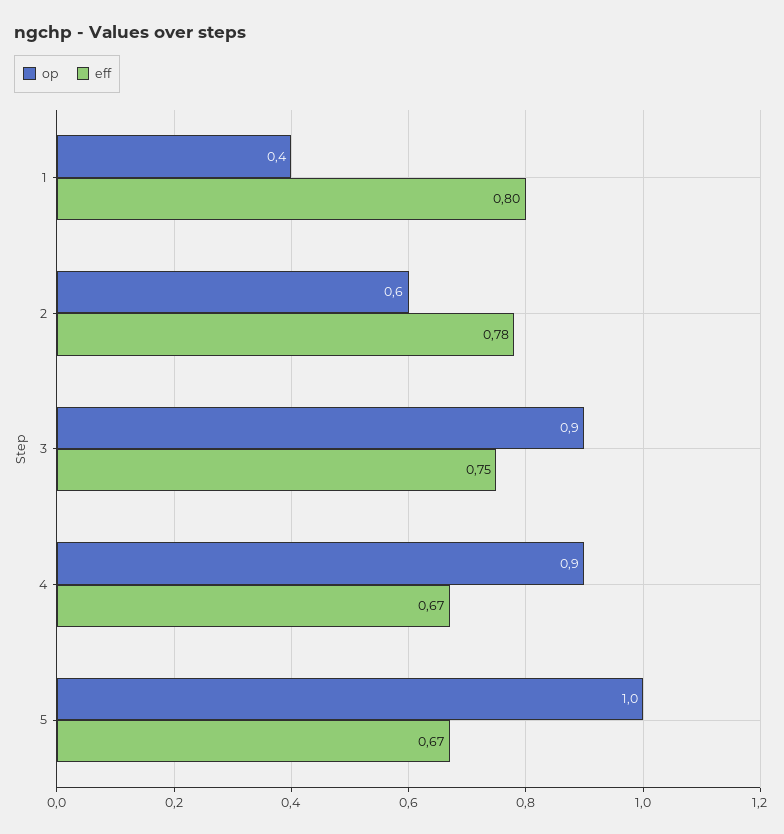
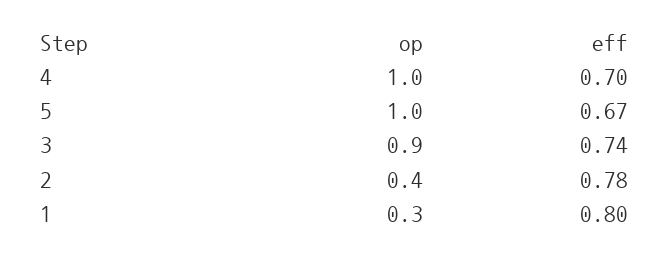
  {
    "op": {
-     "1": 0.4,
+     "1": 0.3,
-     "2": 0.6,
+     "2": 0.4,
      "3": 0.9,
-     "4": 0.9,
+     "4": 1,
      "5": 1
    },
    "eff": {
      "1": 0.8,
      "2": 0.78,
-     "3": 0.75,
+     "3": 0.74,
-     "4": 0.67,
+     "4": 0.7,
      "5": 0.67
    }
  }

